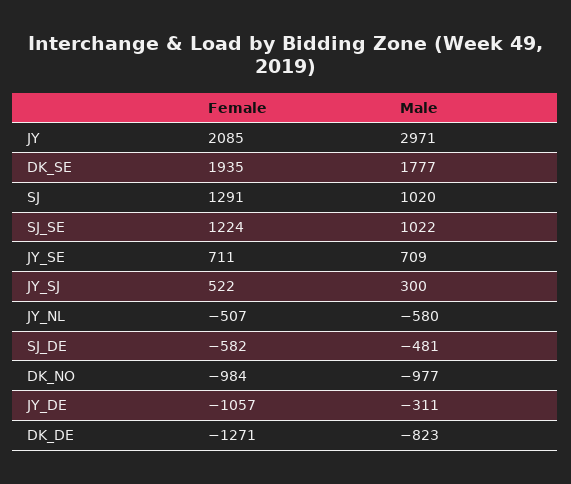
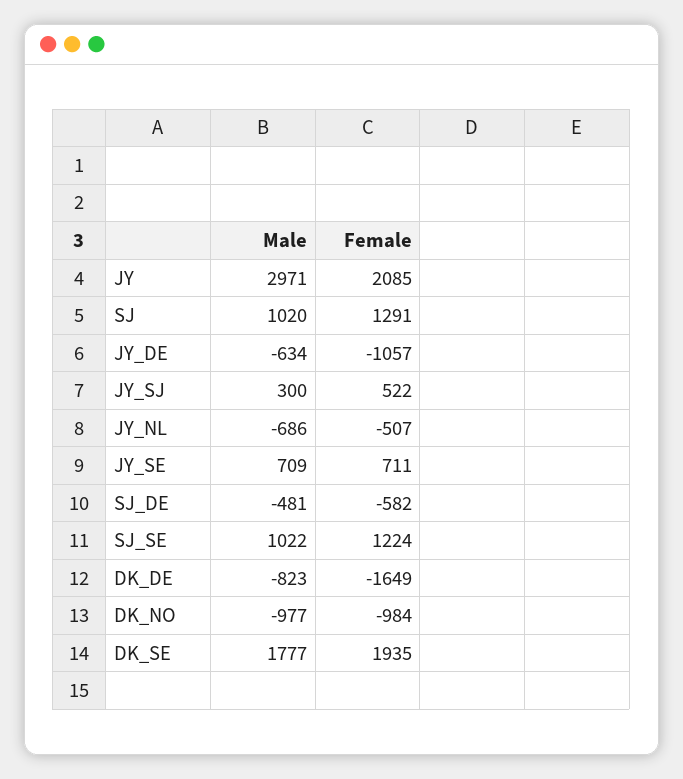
  {
    "Female": {
      "JY": 2085,
      "DK_SE": 1935,
      "SJ": 1291,
      "SJ_SE": 1224,
      "JY_SE": 711,
      "JY_SJ": 522,
      "JY_NL": -507,
      "SJ_DE": -582,
      "DK_NO": -984,
      "JY_DE": -1057,
-     "DK_DE": -1271
+     "DK_DE": -1649
    },
    "Male": {
      "JY": 2971,
      "DK_SE": 1777,
      "SJ": 1020,
      "SJ_SE": 1022,
      "JY_SE": 709,
      "JY_SJ": 300,
-     "JY_NL": -580,
+     "JY_NL": -686,
      "SJ_DE": -481,
      "DK_NO": -977,
-     "JY_DE": -311,
+     "JY_DE": -634,
      "DK_DE": -823
    }
  }

